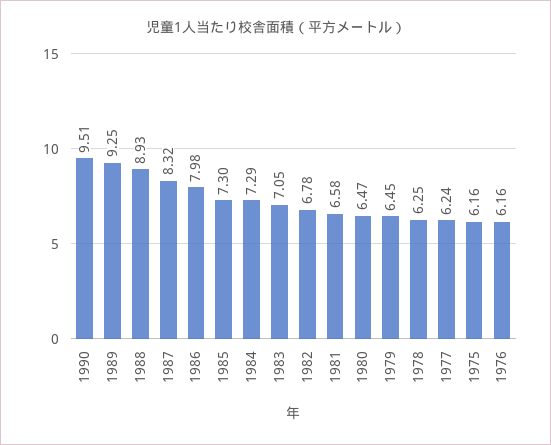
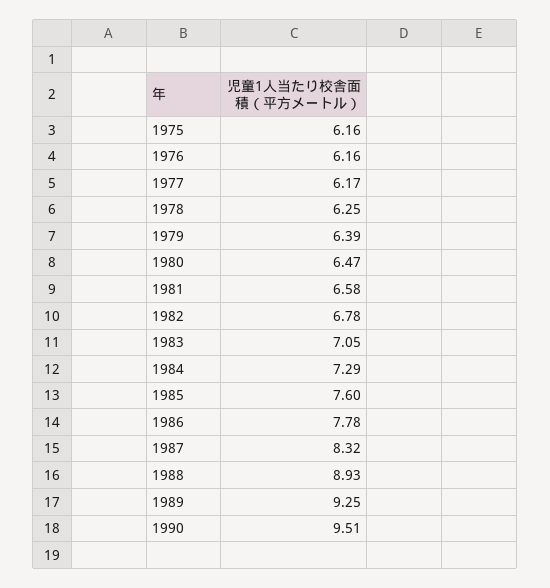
  {
    "1990": 9.51,
    "1989": 9.25,
    "1988": 8.93,
    "1987": 8.32,
-   "1986": 7.98,
+   "1986": 7.78,
-   "1985": 7.3,
+   "1985": 7.6,
    "1984": 7.29,
    "1983": 7.05,
    "1982": 6.78,
    "1981": 6.58,
    "1980": 6.47,
-   "1979": 6.45,
+   "1979": 6.39,
    "1978": 6.25,
-   "1977": 6.24,
+   "1977": 6.17,
    "1975": 6.16,
    "1976": 6.16
  }

